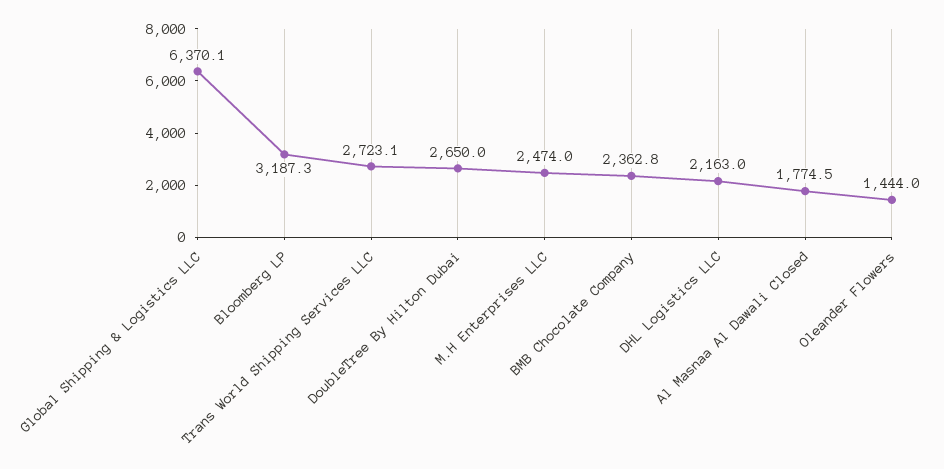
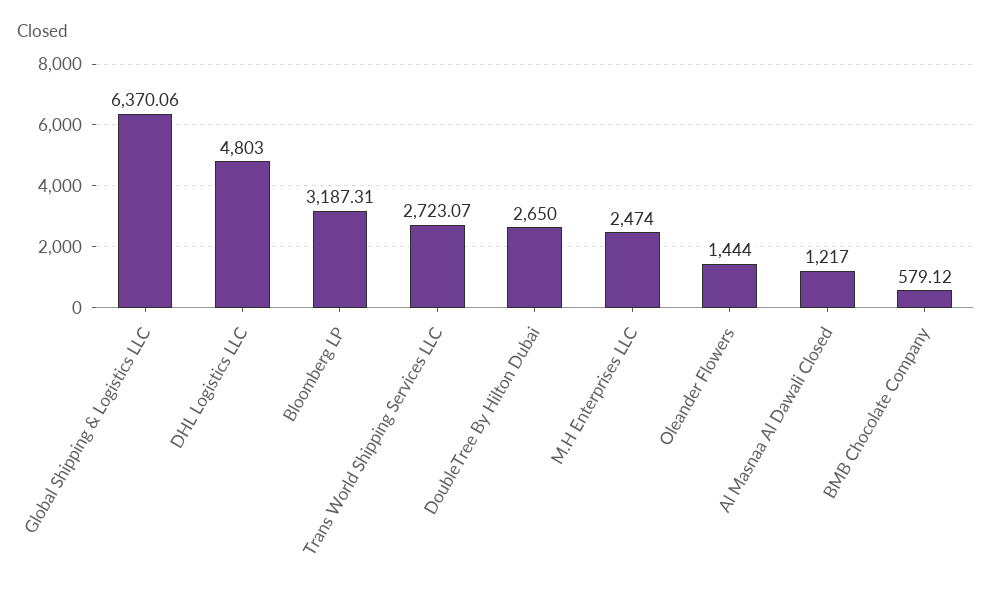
  {
    "Global Shipping & Logistics LLC": 6370.06,
    "Bloomberg LP": 3187.31,
    "Trans World Shipping Services LLC": 2723.07,
    "DoubleTree By Hilton Dubai": 2650,
    "M.H Enterprises LLC": 2474,
-   "BMB Chocolate Company": 2362.8,
+   "BMB Chocolate Company": 579.12,
-   "DHL Logistics LLC": 2163,
+   "DHL Logistics LLC": 4803,
-   "Al Masnaa Al Dawali Closed": 1774.5,
+   "Al Masnaa Al Dawali Closed": 1217,
    "Oleander Flowers": 1444
  }

